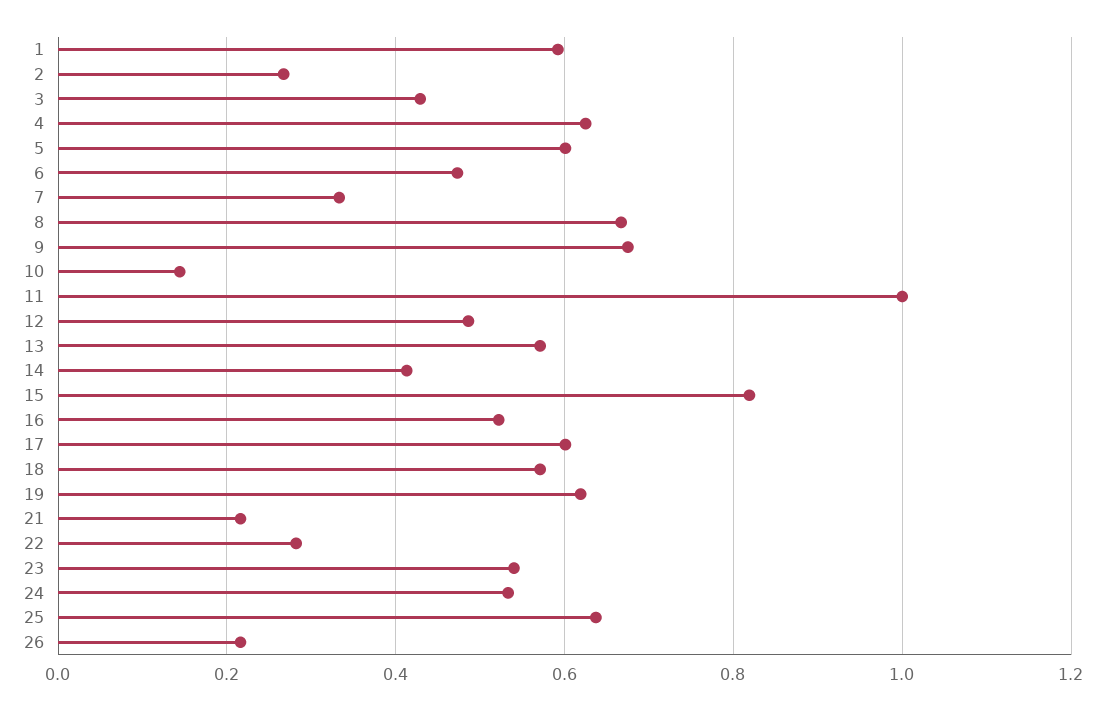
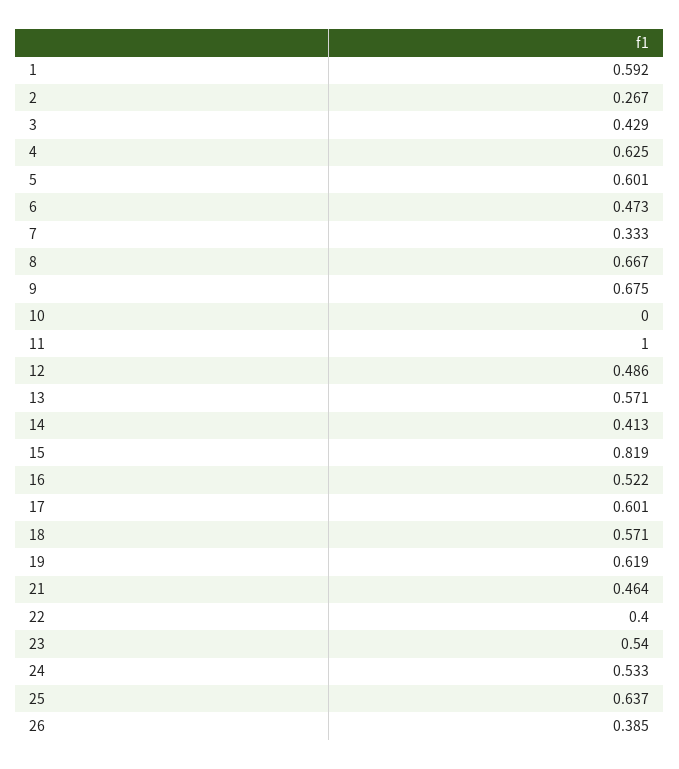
  {
    "1": 0.592,
    "2": 0.267,
    "3": 0.429,
    "4": 0.625,
    "5": 0.601,
    "6": 0.473,
    "7": 0.333,
    "8": 0.667,
    "9": 0.675,
-   "10": 0.14,
+   "10": 0,
    "11": 1,
    "12": 0.486,
    "13": 0.571,
    "14": 0.413,
    "15": 0.819,
    "16": 0.522,
    "17": 0.601,
    "18": 0.571,
    "19": 0.619,
-   "21": 0.22,
+   "21": 0.464,
-   "22": 0.28,
+   "22": 0.4,
    "23": 0.54,
    "24": 0.533,
    "25": 0.637,
-   "26": 0.22
+   "26": 0.385
  }

